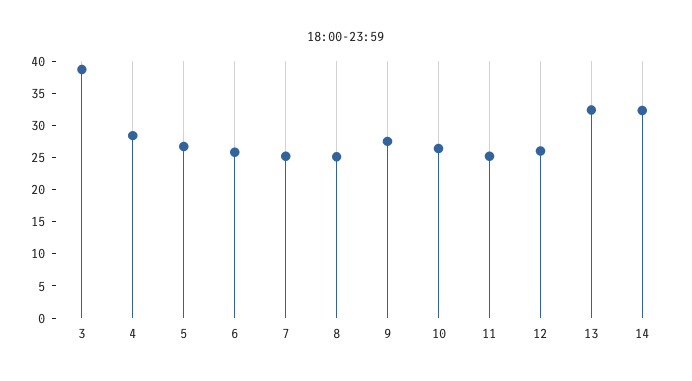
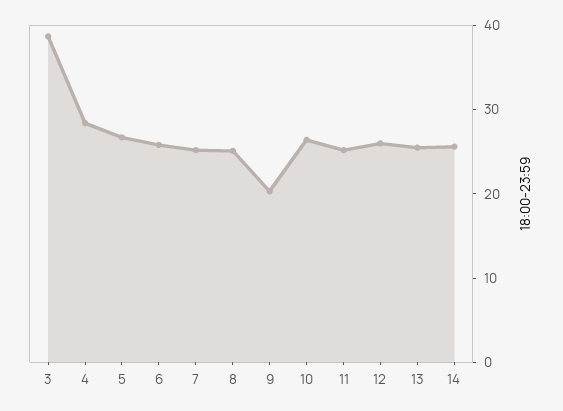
  {
    "3": 38,
    "4": 28,
    "5": 26,
    "6": 26,
    "7": 26,
    "8": 26,
-   "9": 27.5,
+   "9": 20,
    "10": 26,
    "11": 26,
    "12": 26,
-   "13": 32.5,
+   "13": 26,
-   "14": 32.5
+   "14": 26
  }

